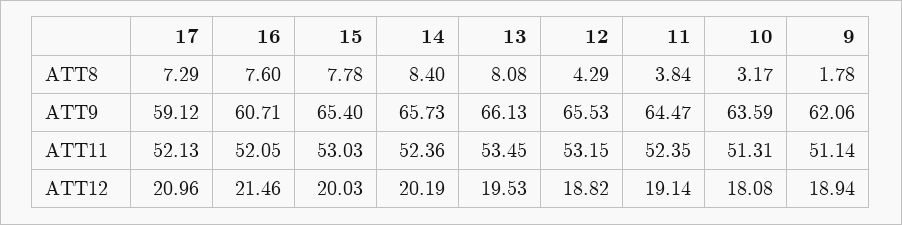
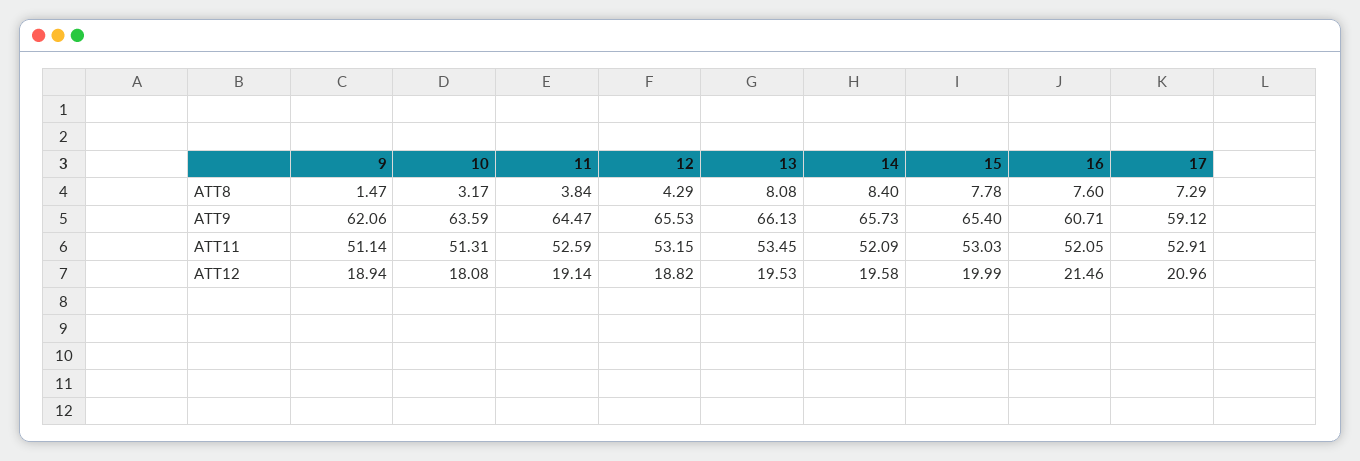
  {
    "17": {
      "ATT8": 7.29,
      "ATT9": 59.12,
-     "ATT11": 52.13,
+     "ATT11": 52.91,
      "ATT12": 20.96
    },
    "16": {
      "ATT8": 7.6,
      "ATT9": 60.71,
      "ATT11": 52.05,
      "ATT12": 21.46
    },
    "15": {
      "ATT8": 7.78,
      "ATT9": 65.4,
      "ATT11": 53.03,
-     "ATT12": 20.03
+     "ATT12": 19.99
    },
    "14": {
      "ATT8": 8.4,
      "ATT9": 65.73,
-     "ATT11": 52.36,
+     "ATT11": 52.09,
-     "ATT12": 20.19
+     "ATT12": 19.58
    },
    "13": {
      "ATT8": 8.08,
      "ATT9": 66.13,
      "ATT11": 53.45,
      "ATT12": 19.53
    },
    "12": {
      "ATT8": 4.29,
      "ATT9": 65.53,
      "ATT11": 53.15,
      "ATT12": 18.82
    },
    "11": {
      "ATT8": 3.84,
      "ATT9": 64.47,
-     "ATT11": 52.35,
+     "ATT11": 52.59,
      "ATT12": 19.14
    },
    "10": {
      "ATT8": 3.17,
      "ATT9": 63.59,
      "ATT11": 51.31,
      "ATT12": 18.08
    },
    "9": {
-     "ATT8": 1.78,
+     "ATT8": 1.47,
      "ATT9": 62.06,
      "ATT11": 51.14,
      "ATT12": 18.94
    }
  }

